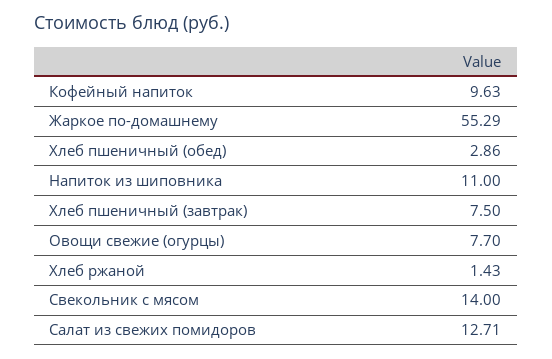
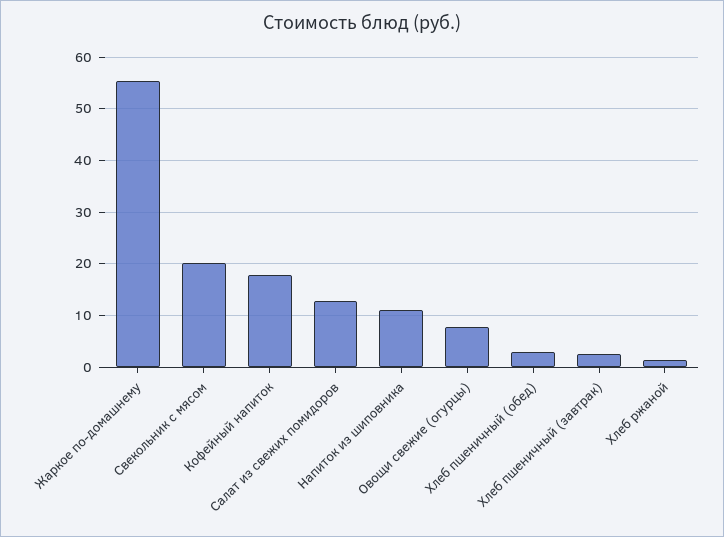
  {
-   "Кофейный напиток": 9.63,
+   "Кофейный напиток": 18,
    "Жаркое по-домашнему": 55.29,
    "Хлеб пшеничный (обед)": 2.86,
    "Напиток из шиповника": 11,
-   "Хлеб пшеничный (завтрак)": 7.5,
+   "Хлеб пшеничный (завтрак)": 2,
    "Овощи свежие (огурцы)": 7.7,
    "Хлеб ржаной": 1.43,
-   "Свекольник с мясом": 14,
+   "Свекольник с мясом": 20,
    "Салат из свежих помидоров": 12.71
  }

